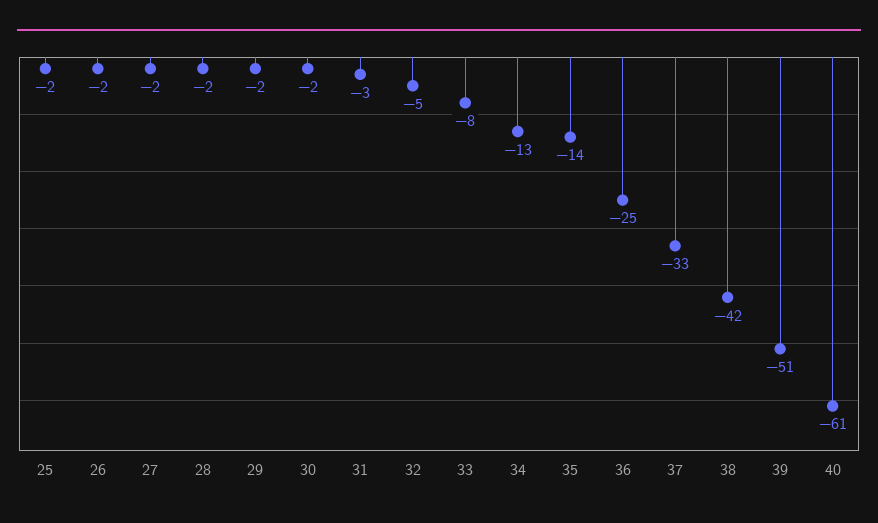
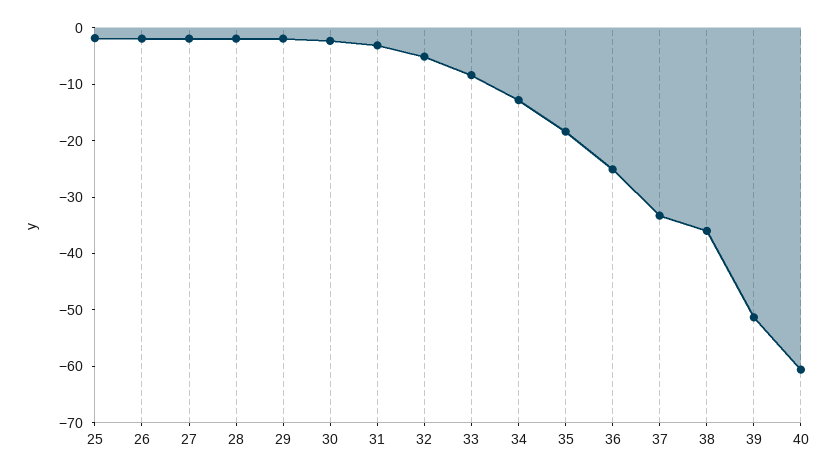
  {
    "25": -2,
    "26": -2,
    "27": -2,
    "28": -2,
    "29": -2,
    "30": -2,
    "31": -3,
    "32": -5,
    "33": -8,
    "34": -13,
-   "35": -14,
+   "35": -18,
    "36": -25,
    "37": -33,
-   "38": -42,
+   "38": -36,
    "39": -51,
    "40": -61
  }

